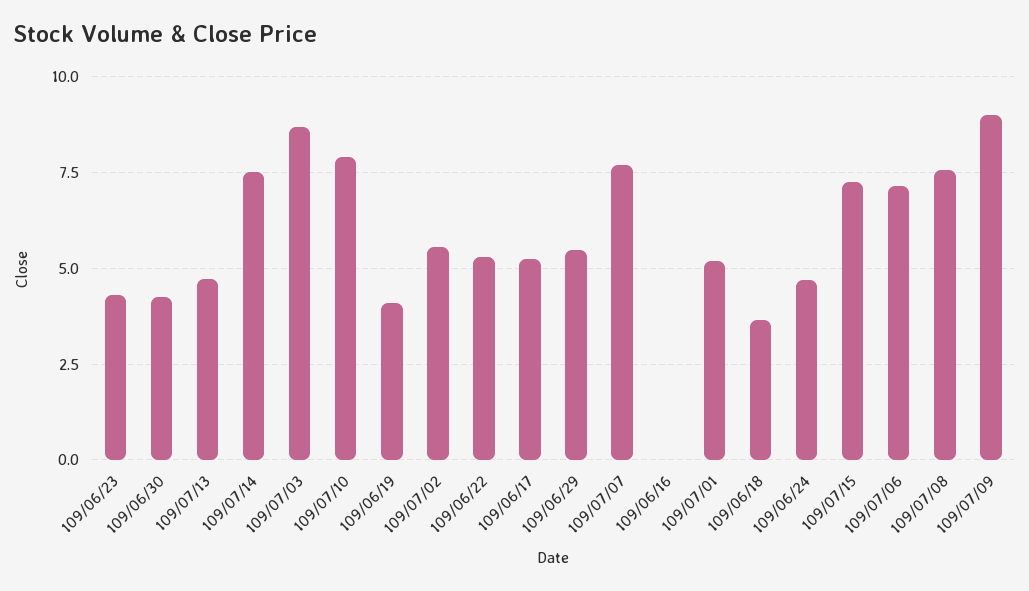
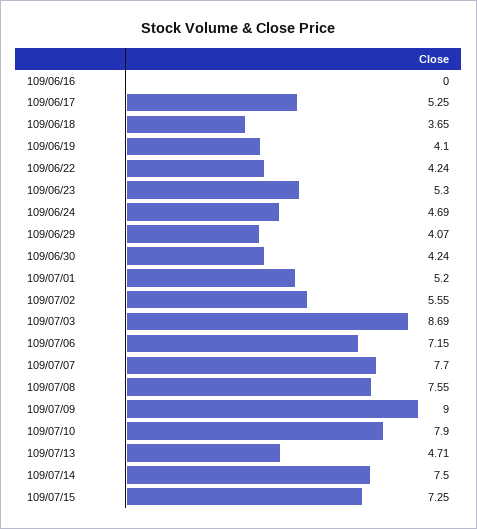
  {
-   "109/06/23": 4.25,
+   "109/06/23": 5.3,
    "109/06/30": 4.24,
    "109/07/13": 4.71,
    "109/07/14": 7.5,
    "109/07/03": 8.69,
    "109/07/10": 7.9,
    "109/06/19": 4.1,
    "109/07/02": 5.55,
-   "109/06/22": 5.25,
+   "109/06/22": 4.24,
    "109/06/17": 5.25,
-   "109/06/29": 5.5,
+   "109/06/29": 4.07,
    "109/07/07": 7.7,
    "109/06/16": 0,
    "109/07/01": 5.2,
    "109/06/18": 3.65,
    "109/06/24": 4.69,
    "109/07/15": 7.25,
    "109/07/06": 7.15,
    "109/07/08": 7.55,
    "109/07/09": 9
  }

